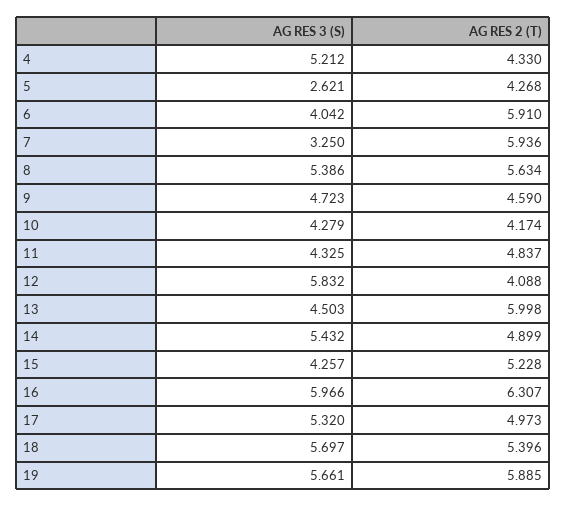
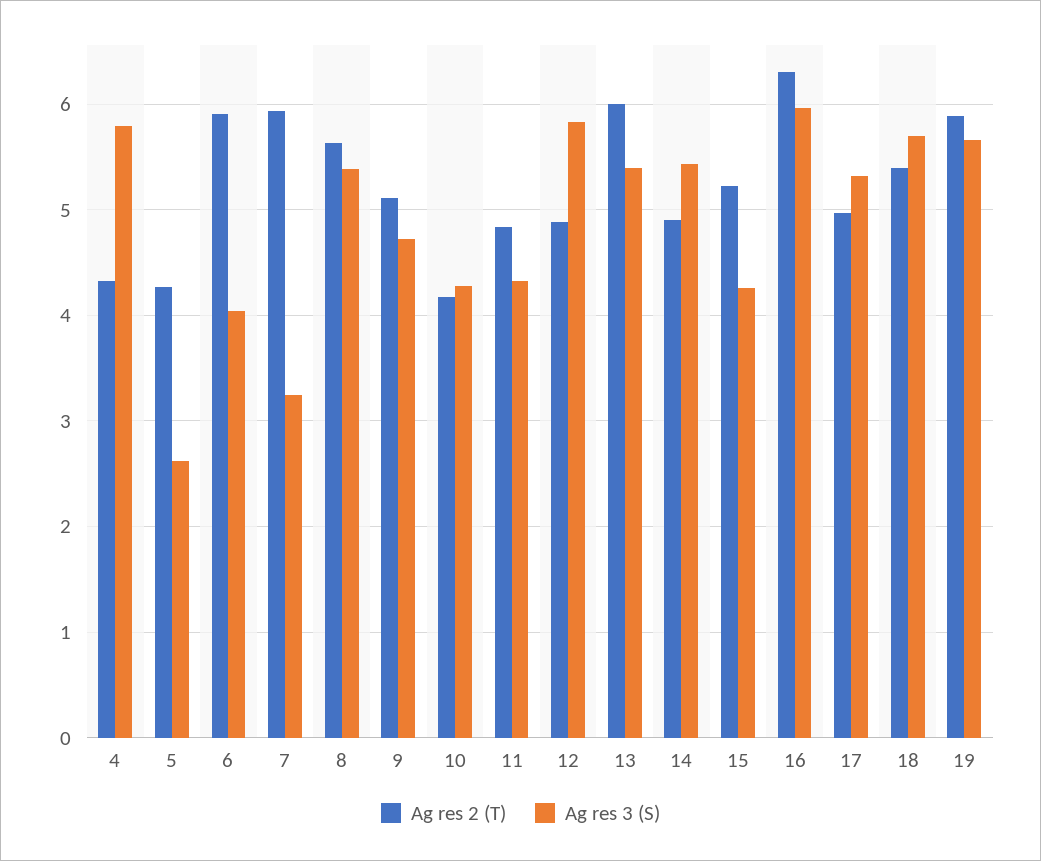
  {
    "AG RES 3 (S)": {
-     "4": 5.212,
+     "4": 5.8,
      "5": 2.621,
      "6": 4.042,
      "7": 3.25,
      "8": 5.386,
      "9": 4.723,
      "10": 4.279,
      "11": 4.325,
      "12": 5.832,
-     "13": 4.503,
+     "13": 5.4,
      "14": 5.432,
      "15": 4.257,
      "16": 5.966,
      "17": 5.32,
      "18": 5.697,
      "19": 5.661
    },
    "AG RES 2 (T)": {
      "4": 4.33,
      "5": 4.268,
      "6": 5.91,
      "7": 5.936,
      "8": 5.634,
-     "9": 4.59,
+     "9": 5.1,
      "10": 4.174,
      "11": 4.837,
-     "12": 4.088,
+     "12": 4.9,
      "13": 5.998,
      "14": 4.899,
      "15": 5.228,
      "16": 6.307,
      "17": 4.973,
      "18": 5.396,
      "19": 5.885
    }
  }

